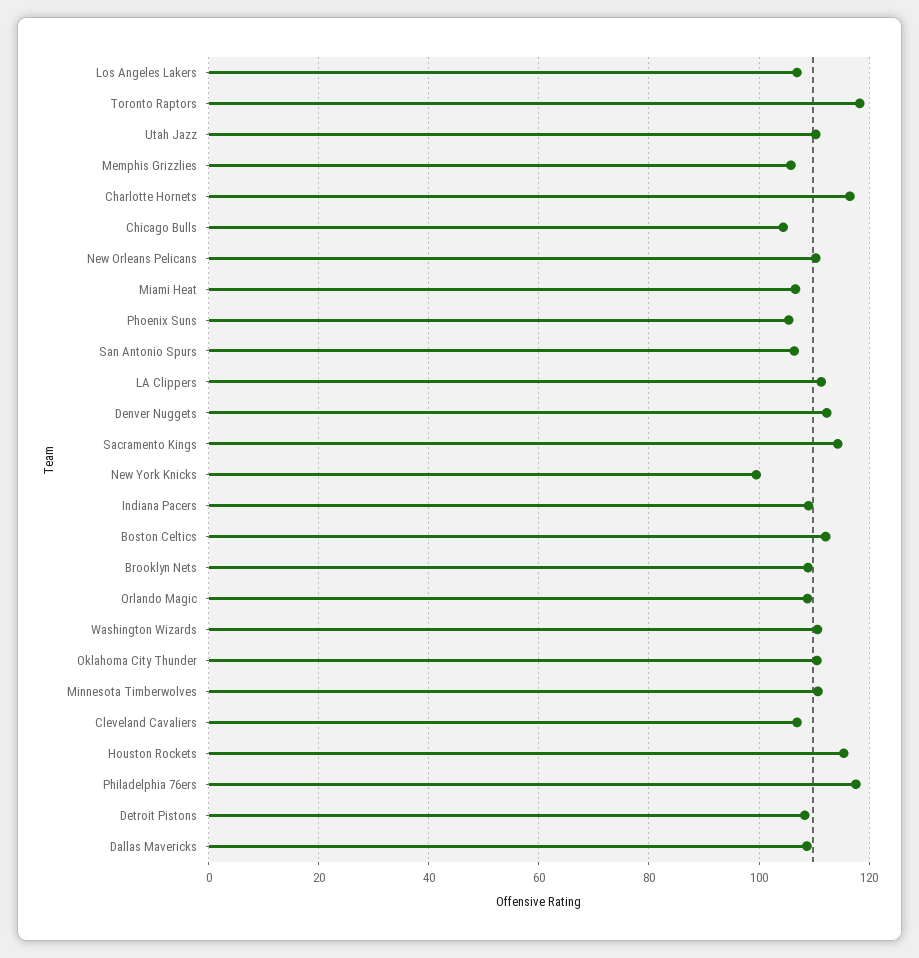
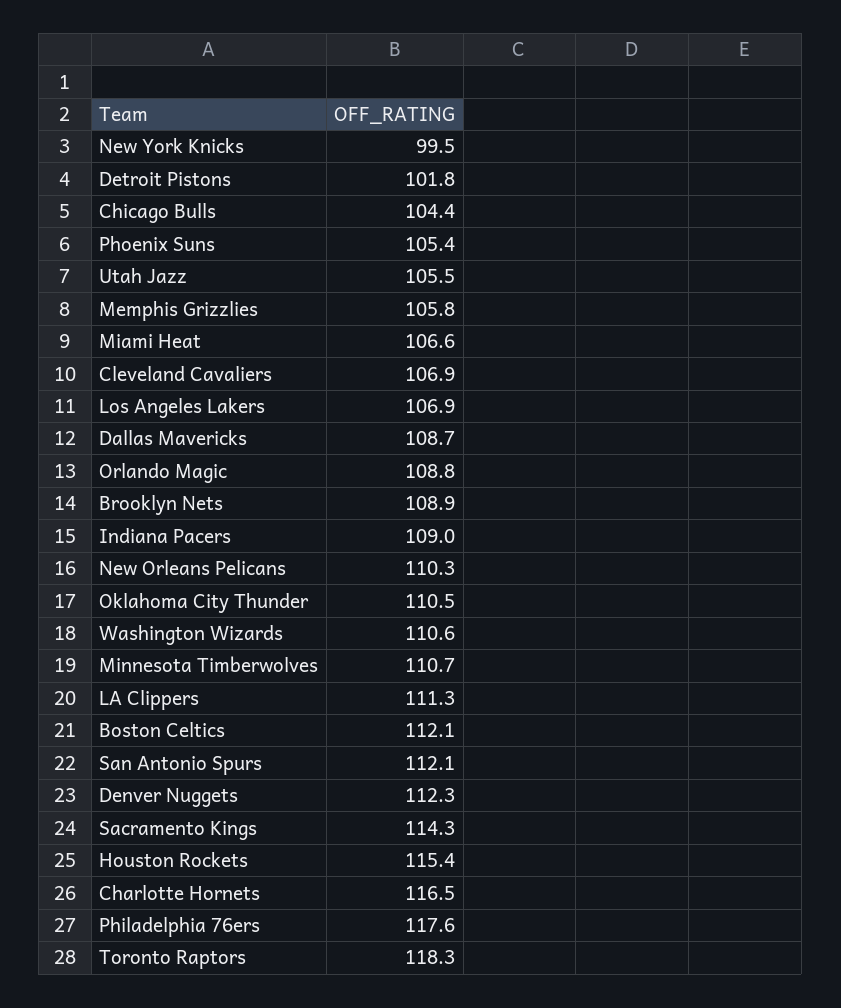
  {
    "Los Angeles Lakers": 106.9,
    "Toronto Raptors": 118.3,
-   "Utah Jazz": 110,
+   "Utah Jazz": 105.5,
    "Memphis Grizzlies": 105.8,
    "Charlotte Hornets": 116.5,
    "Chicago Bulls": 104.4,
    "New Orleans Pelicans": 110.3,
    "Miami Heat": 106.6,
    "Phoenix Suns": 105.4,
-   "San Antonio Spurs": 106,
+   "San Antonio Spurs": 112.1,
    "LA Clippers": 111.3,
    "Denver Nuggets": 112.3,
    "Sacramento Kings": 114.3,
    "New York Knicks": 99.5,
    "Indiana Pacers": 109,
    "Boston Celtics": 112.1,
    "Brooklyn Nets": 108.9,
    "Orlando Magic": 108.8,
    "Washington Wizards": 110.6,
    "Oklahoma City Thunder": 110.5,
    "Minnesota Timberwolves": 110.7,
    "Cleveland Cavaliers": 106.9,
    "Houston Rockets": 115.4,
    "Philadelphia 76ers": 117.6,
-   "Detroit Pistons": 108,
+   "Detroit Pistons": 101.8,
    "Dallas Mavericks": 108.7
  }

